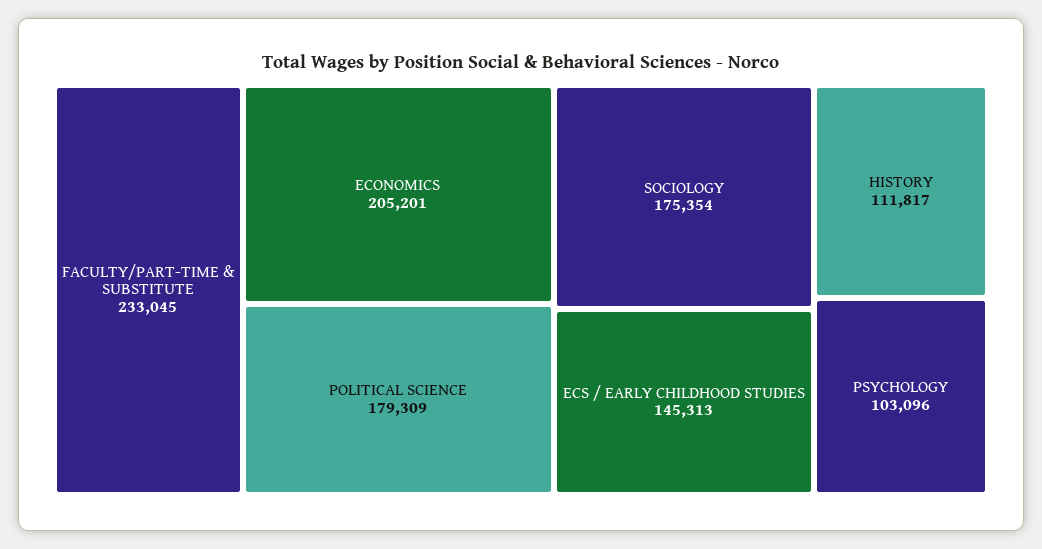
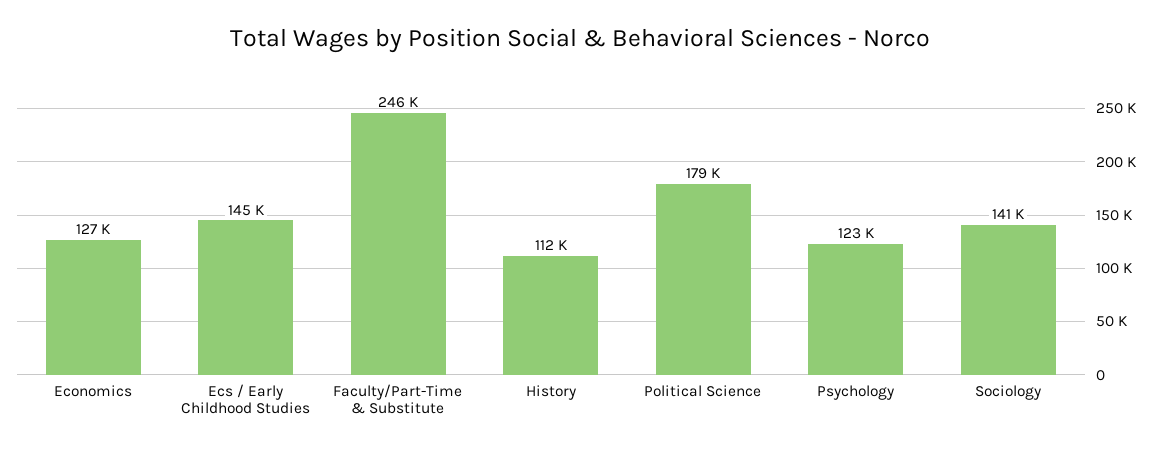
  {
-   "FACULTY/PART-TIME & SUBSTITUTE": 233045,
+   "FACULTY/PART-TIME & SUBSTITUTE": 246000,
-   "ECONOMICS": 205201,
+   "ECONOMICS": 127000,
    "POLITICAL SCIENCE": 179309,
-   "SOCIOLOGY": 175354,
+   "SOCIOLOGY": 141000,
    "ECS / EARLY CHILDHOOD STUDIES": 145313,
    "HISTORY": 111817,
-   "PSYCHOLOGY": 103096
+   "PSYCHOLOGY": 123000
  }

